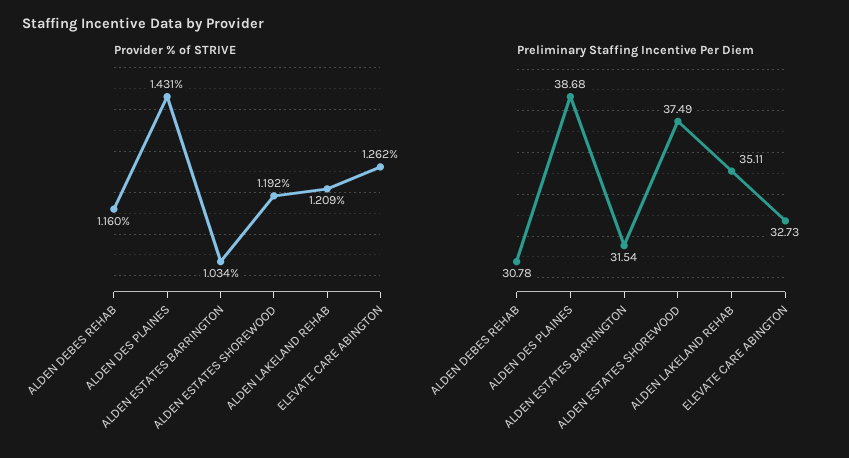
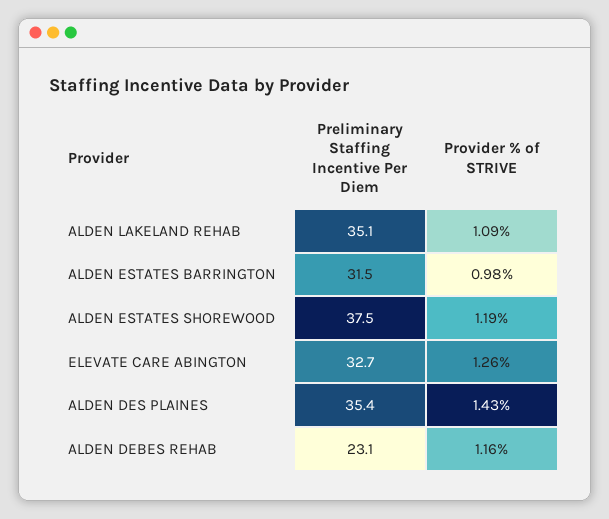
  {
    "Provider % of STRIVE": {
      "ALDEN DEBES REHAB": 1.16,
      "ALDEN DES PLAINES": 1.431,
-     "ALDEN ESTATES BARRINGTON": 1.034,
+     "ALDEN ESTATES BARRINGTON": 0.98,
      "ALDEN ESTATES SHOREWOOD": 1.192,
-     "ALDEN LAKELAND REHAB": 1.209,
+     "ALDEN LAKELAND REHAB": 1.09,
      "ELEVATE CARE ABINGTON": 1.262
    },
    "Preliminary Staffing Incentive Per Diem": {
-     "ALDEN DEBES REHAB": 30.78,
+     "ALDEN DEBES REHAB": 23.1,
-     "ALDEN DES PLAINES": 38.68,
+     "ALDEN DES PLAINES": 35.4,
      "ALDEN ESTATES BARRINGTON": 31.54,
      "ALDEN ESTATES SHOREWOOD": 37.49,
      "ALDEN LAKELAND REHAB": 35.11,
      "ELEVATE CARE ABINGTON": 32.73
    }
  }

